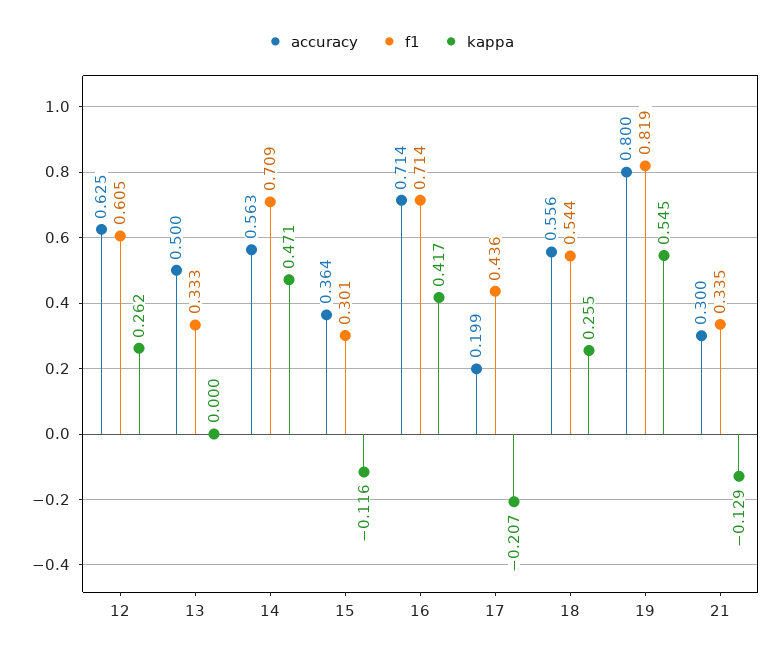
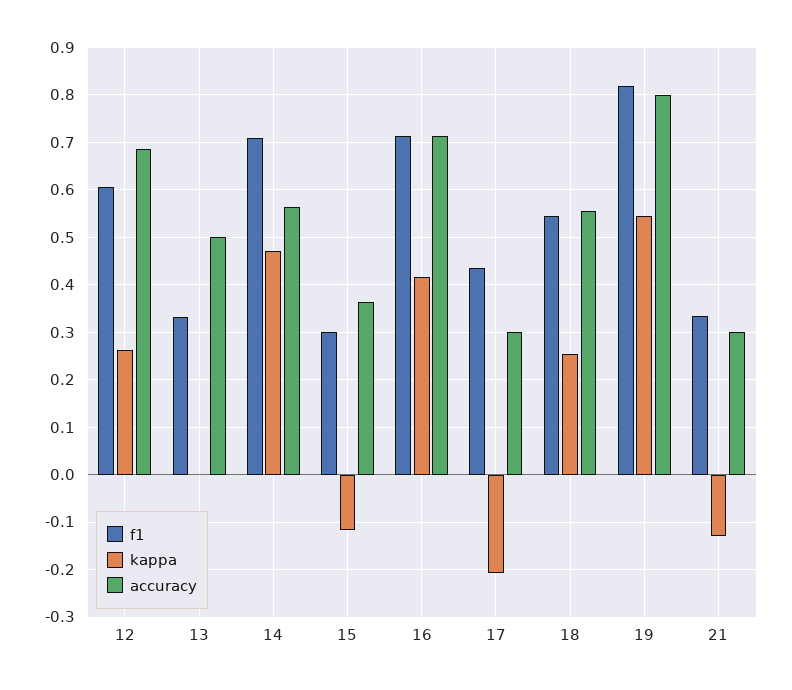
  {
    "accuracy": {
-     "12": 0.625,
+     "12": 0.68,
      "13": 0.5,
      "14": 0.563,
      "15": 0.364,
      "16": 0.714,
-     "17": 0.199,
+     "17": 0.3,
      "18": 0.556,
      "19": 0.8,
      "21": 0.3
    },
    "f1": {
      "12": 0.605,
      "13": 0.333,
      "14": 0.709,
      "15": 0.301,
      "16": 0.714,
      "17": 0.436,
      "18": 0.544,
      "19": 0.819,
      "21": 0.335
    },
    "kappa": {
      "12": 0.262,
      "13": 0,
      "14": 0.471,
      "15": -0.116,
      "16": 0.417,
      "17": -0.207,
      "18": 0.255,
      "19": 0.545,
      "21": -0.129
    }
  }

